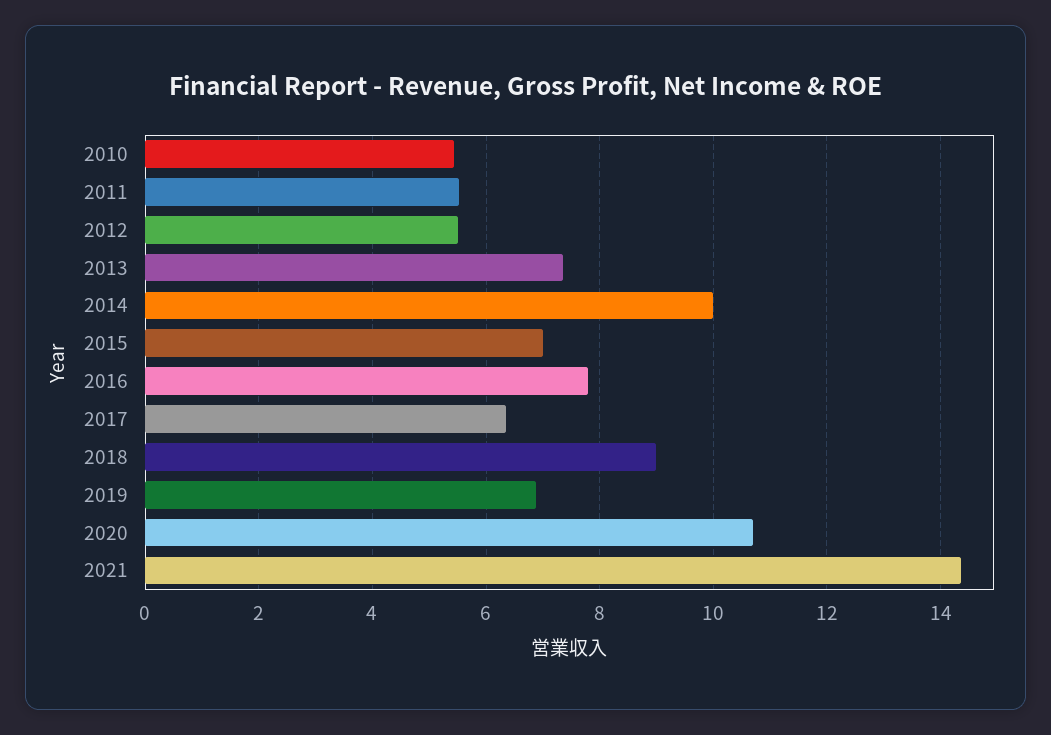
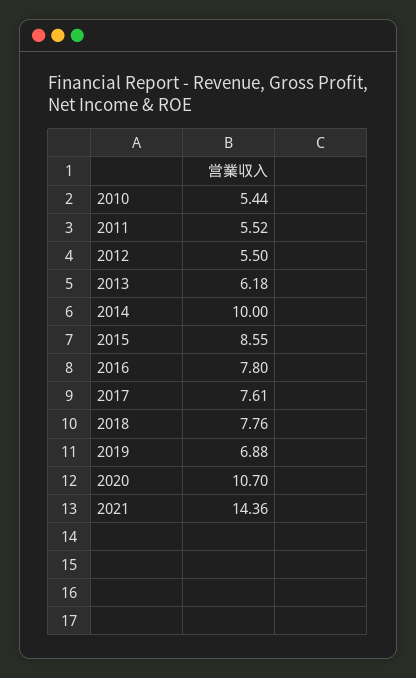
  {
    "2010": 5.44,
    "2011": 5.52,
    "2012": 5.5,
-   "2013": 7.4,
+   "2013": 6.18,
    "2014": 10,
-   "2015": 7,
+   "2015": 8.55,
    "2016": 7.8,
-   "2017": 6.4,
+   "2017": 7.61,
-   "2018": 9,
+   "2018": 7.76,
    "2019": 6.88,
    "2020": 10.7,
    "2021": 14.36
  }

